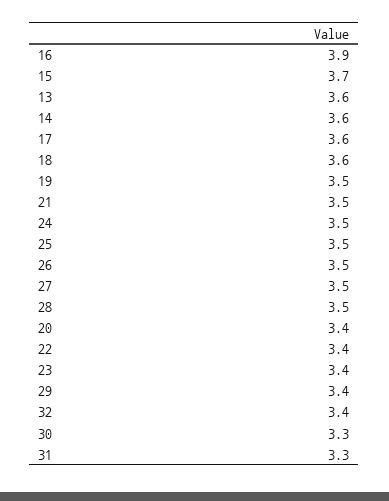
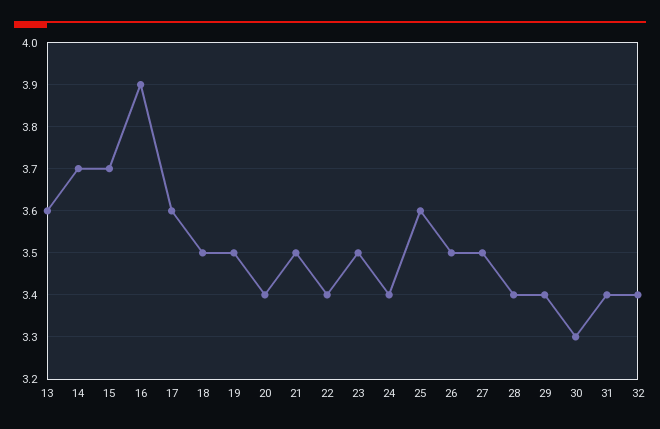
  {
    "16": 3.9,
    "15": 3.7,
    "13": 3.6,
-   "14": 3.6,
+   "14": 3.7,
    "17": 3.6,
-   "18": 3.6,
+   "18": 3.5,
    "19": 3.5,
    "21": 3.5,
-   "24": 3.5,
+   "24": 3.4,
-   "25": 3.5,
+   "25": 3.6,
    "26": 3.5,
    "27": 3.5,
-   "28": 3.5,
+   "28": 3.4,
    "20": 3.4,
    "22": 3.4,
-   "23": 3.4,
+   "23": 3.5,
    "29": 3.4,
    "32": 3.4,
    "30": 3.3,
-   "31": 3.3
+   "31": 3.4
  }

